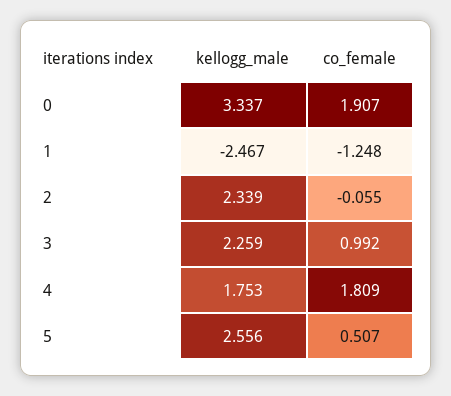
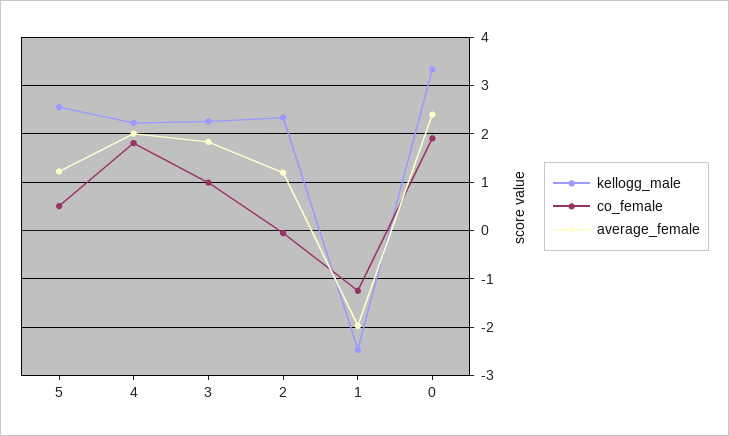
  {
    "kellogg_male": {
      "0": 3.337,
      "1": -2.467,
      "2": 2.339,
      "3": 2.259,
-     "4": 1.753,
+     "4": 2.2,
      "5": 2.556
    },
    "co_female": {
      "0": 1.907,
      "1": -1.248,
      "2": -0.055,
      "3": 0.992,
      "4": 1.809,
      "5": 0.507
-   }
+   },
+   "average_female": {
+     "5": 1.2,
+     "4": 2,
+     "3": 1.8,
+     "2": 1.2,
+     "1": -2,
+     "0": 2.4
+   }
  }

